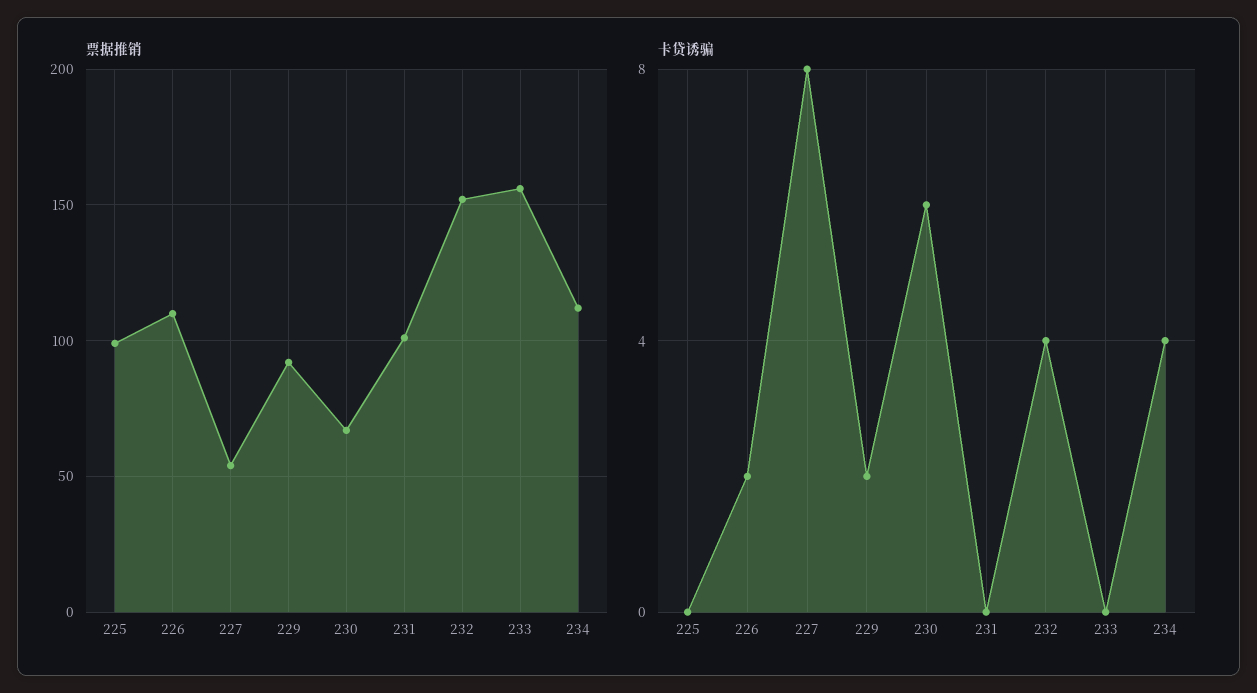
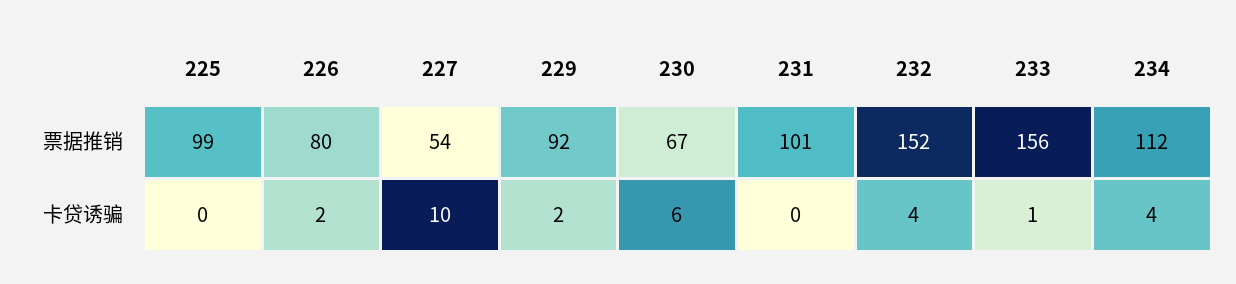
  {
    "票据推销": {
      "225": 99,
-     "226": 110,
+     "226": 80,
      "227": 54,
      "229": 92,
      "230": 67,
      "231": 101,
      "232": 152,
      "233": 156,
      "234": 112
    },
    "卡贷诱骗": {
      "225": 0,
      "226": 2,
-     "227": 8,
+     "227": 10,
      "229": 2,
      "230": 6,
      "231": 0,
      "232": 4,
-     "233": 0,
+     "233": 1,
      "234": 4
    }
  }

